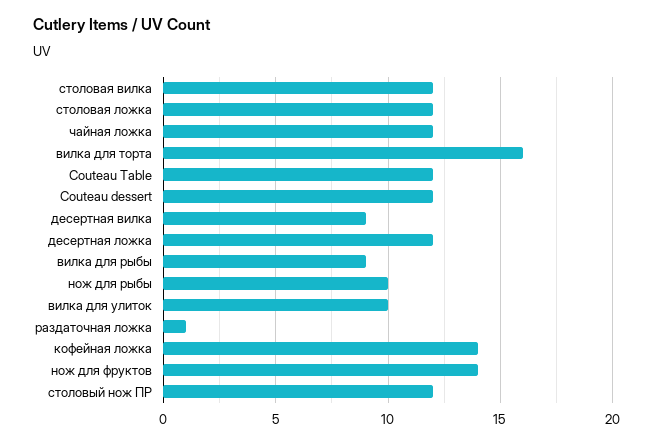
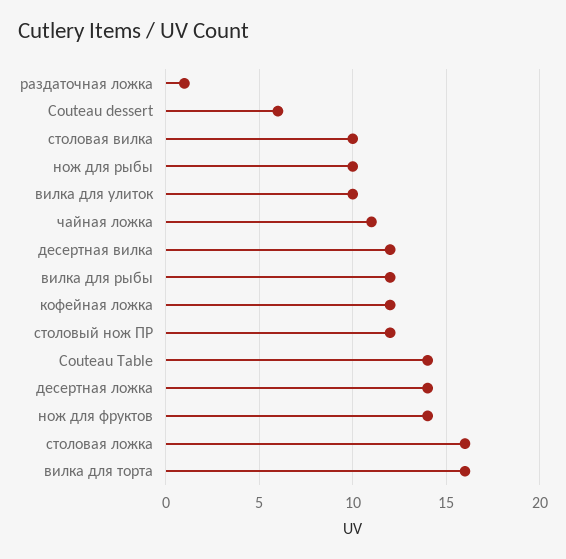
  {
-   "столовая вилка": 12,
+   "столовая вилка": 10,
-   "столовая ложка": 12,
+   "столовая ложка": 16,
-   "чайная ложка": 12,
+   "чайная ложка": 11,
    "вилка для торта": 16,
-   "Couteau Table": 12,
+   "Couteau Table": 14,
-   "Couteau dessert": 12,
+   "Couteau dessert": 6,
-   "десертная вилка": 9,
+   "десертная вилка": 12,
-   "десертная ложка": 12,
+   "десертная ложка": 14,
-   "вилка для рыбы": 9,
+   "вилка для рыбы": 12,
    "нож для рыбы": 10,
    "вилка для улиток": 10,
    "раздаточная ложка": 1,
-   "кофейная ложка": 14,
+   "кофейная ложка": 12,
    "нож для фруктов": 14,
    "столовый нож ПР": 12
  }

